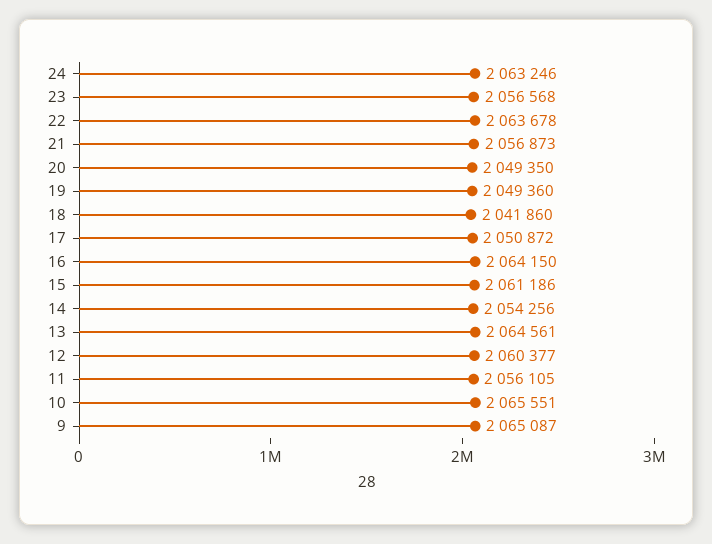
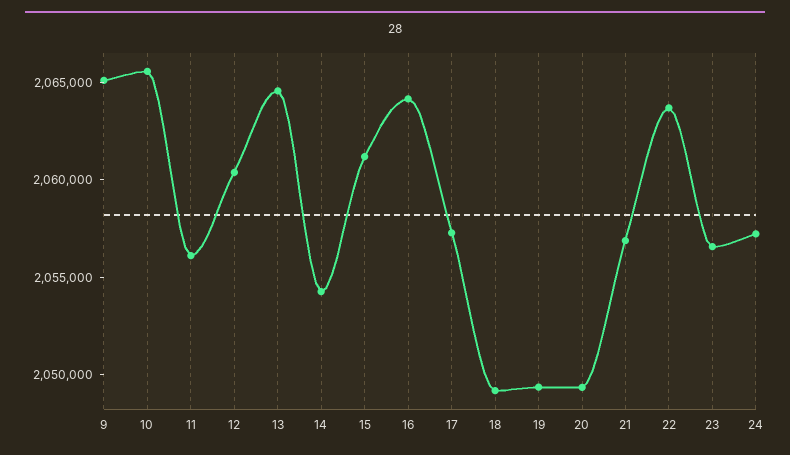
  {
-   "24": 2063246,
+   "24": 2057000,
    "23": 2056568,
    "22": 2063678,
    "21": 2056873,
    "20": 2049350,
    "19": 2049360,
-   "18": 2041860,
+   "18": 2049000,
-   "17": 2050872,
+   "17": 2057000,
    "16": 2064150,
    "15": 2061186,
    "14": 2054256,
    "13": 2064561,
    "12": 2060377,
    "11": 2056105,
    "10": 2065551,
    "9": 2065087
  }

